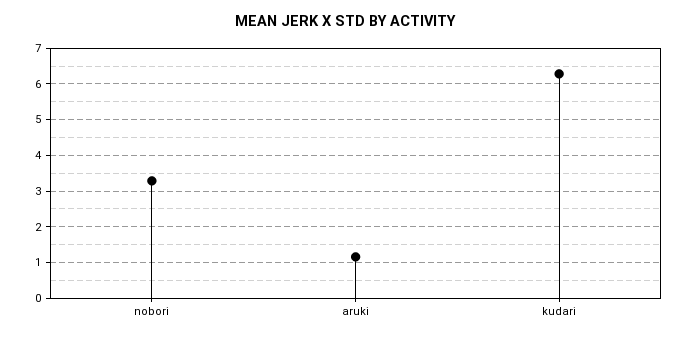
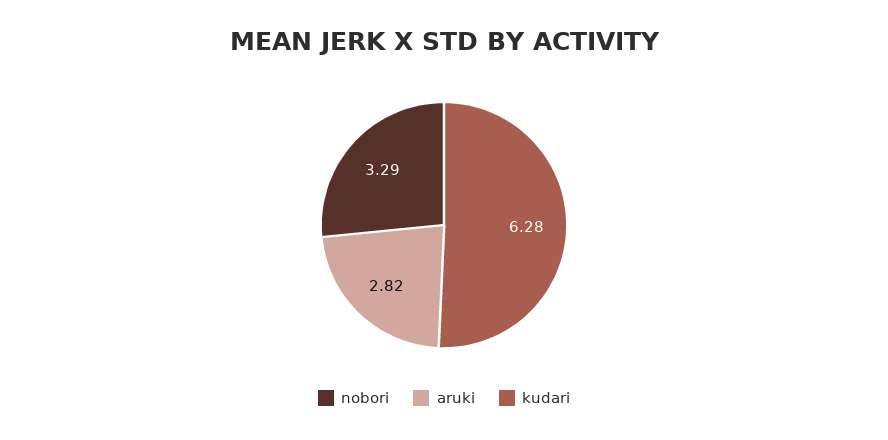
  {
    "nobori": 3.29,
-   "aruki": 1.2,
+   "aruki": 2.82,
    "kudari": 6.28
  }

